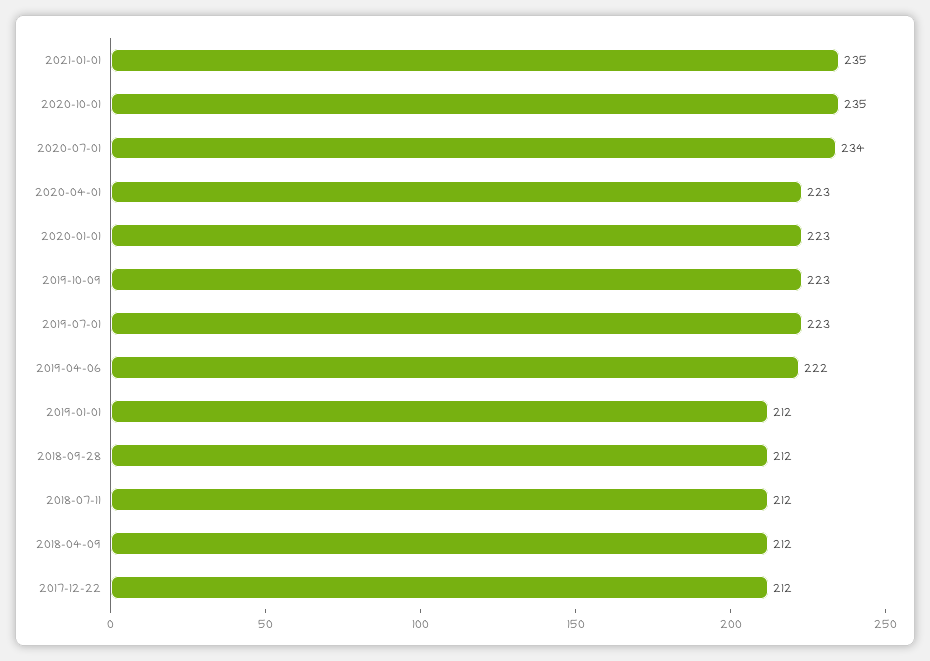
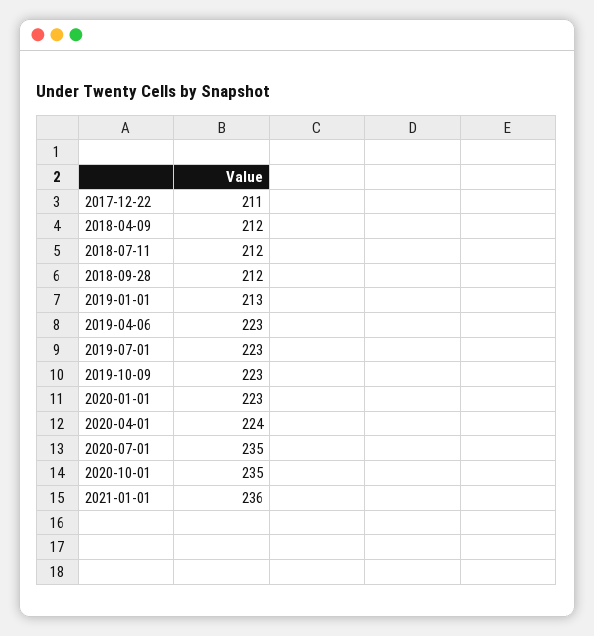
  {
-   "2021-01-01": 235,
+   "2021-01-01": 236,
    "2020-10-01": 235,
-   "2020-07-01": 234,
+   "2020-07-01": 235,
-   "2020-04-01": 223,
+   "2020-04-01": 224,
    "2020-01-01": 223,
    "2019-10-09": 223,
    "2019-07-01": 223,
-   "2019-04-06": 222,
+   "2019-04-06": 223,
-   "2019-01-01": 212,
+   "2019-01-01": 213,
    "2018-09-28": 212,
    "2018-07-11": 212,
    "2018-04-09": 212,
-   "2017-12-22": 212
+   "2017-12-22": 211
  }

